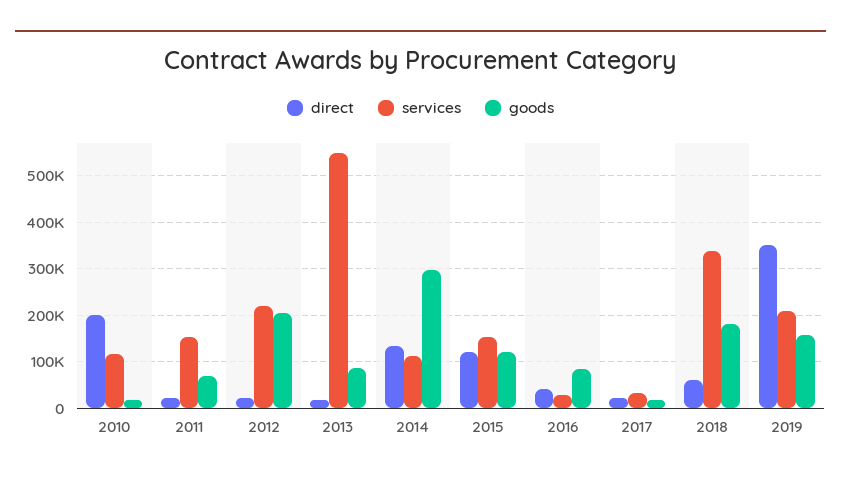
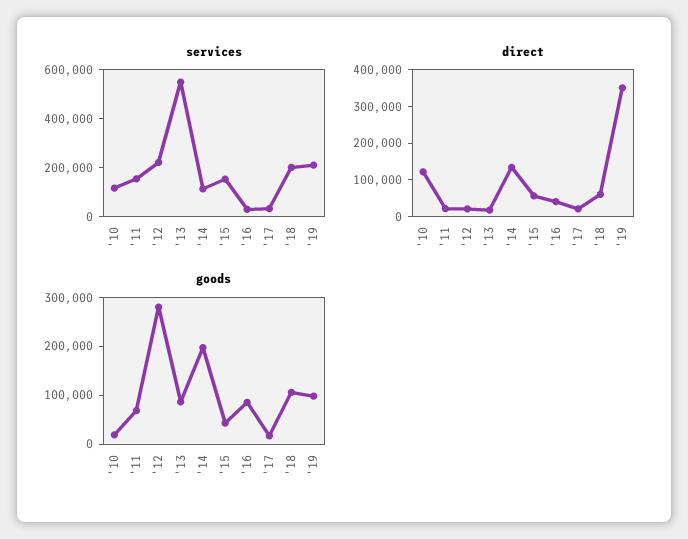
  {
    "direct": {
-     "2010": 200000,
+     "2010": 125000,
      "2011": 20000,
      "2012": 20000,
      "2013": 20000,
      "2014": 140000,
-     "2015": 120000,
+     "2015": 50000,
      "2016": 40000,
      "2017": 20000,
      "2018": 60000,
      "2019": 360000
    },
    "services": {
      "2010": 120000,
      "2011": 160000,
      "2012": 220000,
      "2013": 540000,
      "2014": 120000,
      "2015": 160000,
      "2016": 20000,
      "2017": 40000,
-     "2018": 340000,
+     "2018": 200000,
      "2019": 220000
    },
    "goods": {
      "2010": 20000,
      "2011": 60000,
-     "2012": 200000,
+     "2012": 280000,
      "2013": 80000,
-     "2014": 300000,
+     "2014": 200000,
-     "2015": 120000,
+     "2015": 40000,
      "2016": 80000,
      "2017": 20000,
-     "2018": 180000,
+     "2018": 100000,
-     "2019": 160000
+     "2019": 100000
    }
  }

